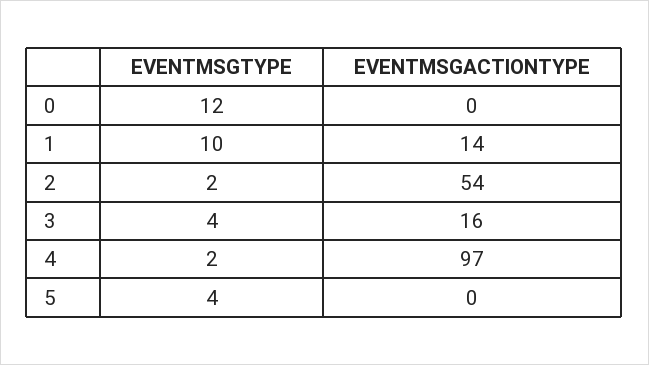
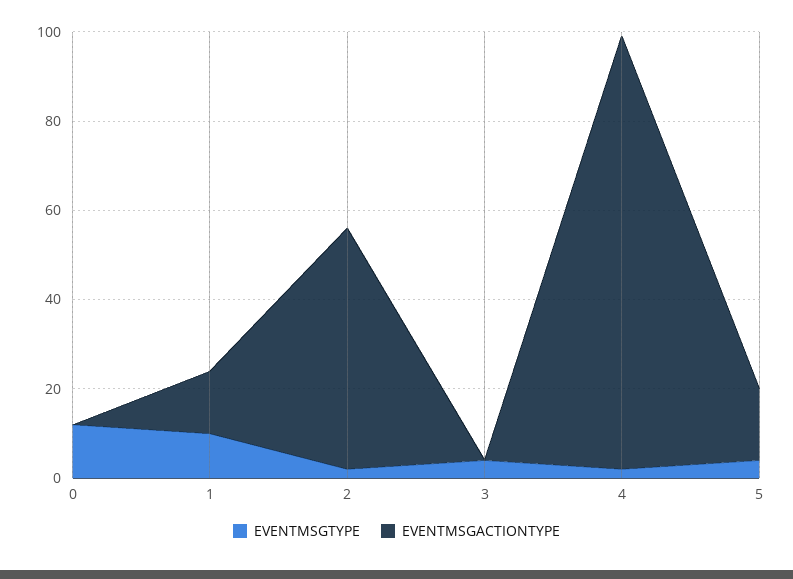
  {
    "EVENTMSGTYPE": {
      "0": 12,
      "1": 10,
      "2": 2,
      "3": 4,
      "4": 2,
      "5": 4
    },
    "EVENTMSGACTIONTYPE": {
      "0": 0,
      "1": 14,
      "2": 54,
-     "3": 16,
+     "3": 0,
      "4": 97,
-     "5": 0
+     "5": 15
    }
  }

